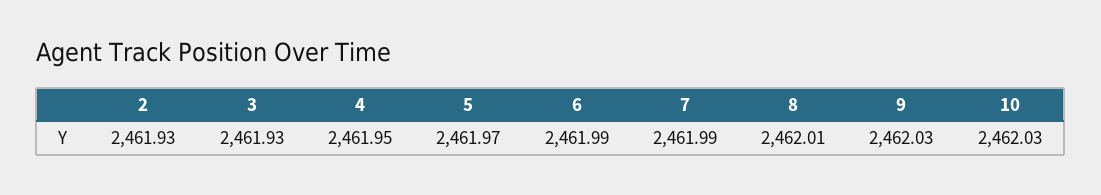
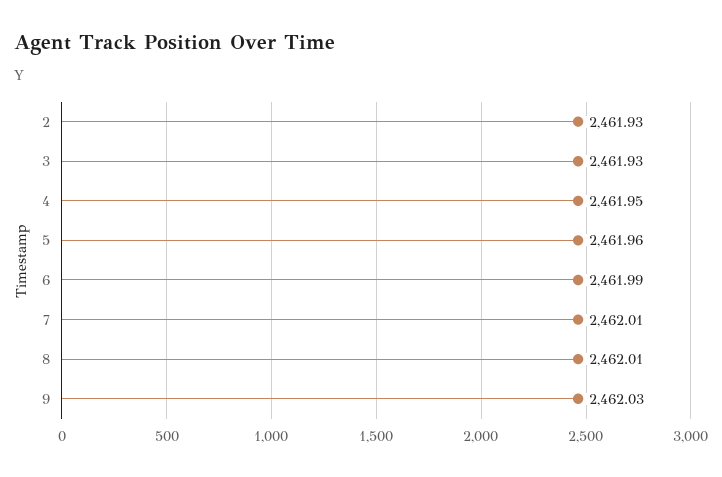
  {
    "2": 2461.93,
    "3": 2461.93,
    "4": 2461.95,
-   "5": 2461.97,
+   "5": 2461.96,
    "6": 2461.99,
-   "7": 2461.99,
+   "7": 2462.01,
    "8": 2462.01,
-   "9": 2462.03,
+   "9": 2462.03
-   "10": 2462.03
  }

